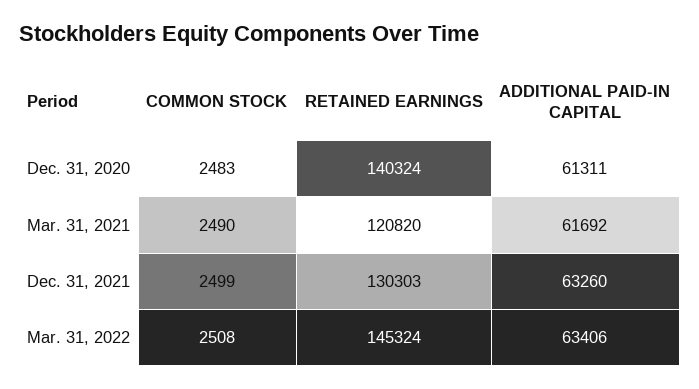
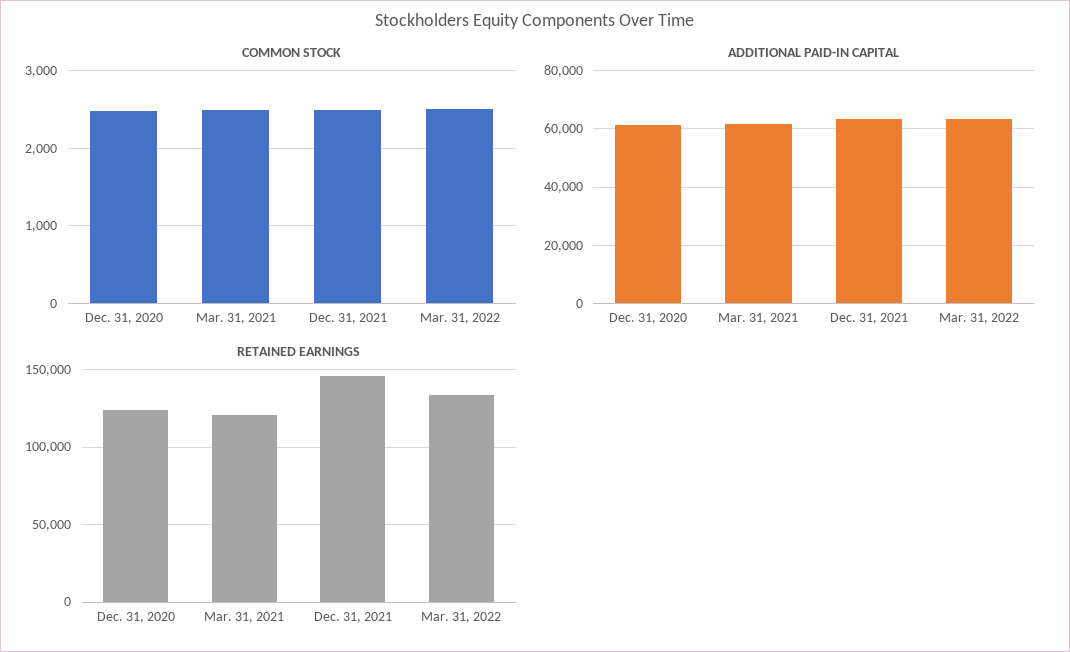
  {
    "COMMON STOCK": {
      "Dec. 31, 2020": 2483,
      "Mar. 31, 2021": 2490,
      "Dec. 31, 2021": 2499,
      "Mar. 31, 2022": 2508
    },
    "RETAINED EARNINGS": {
-     "Dec. 31, 2020": 140324,
+     "Dec. 31, 2020": 125000,
      "Mar. 31, 2021": 120820,
-     "Dec. 31, 2021": 130303,
+     "Dec. 31, 2021": 145000,
-     "Mar. 31, 2022": 145324
+     "Mar. 31, 2022": 135000
    },
    "ADDITIONAL PAID-IN CAPITAL": {
      "Dec. 31, 2020": 61311,
      "Mar. 31, 2021": 61692,
      "Dec. 31, 2021": 63260,
      "Mar. 31, 2022": 63406
    }
  }

